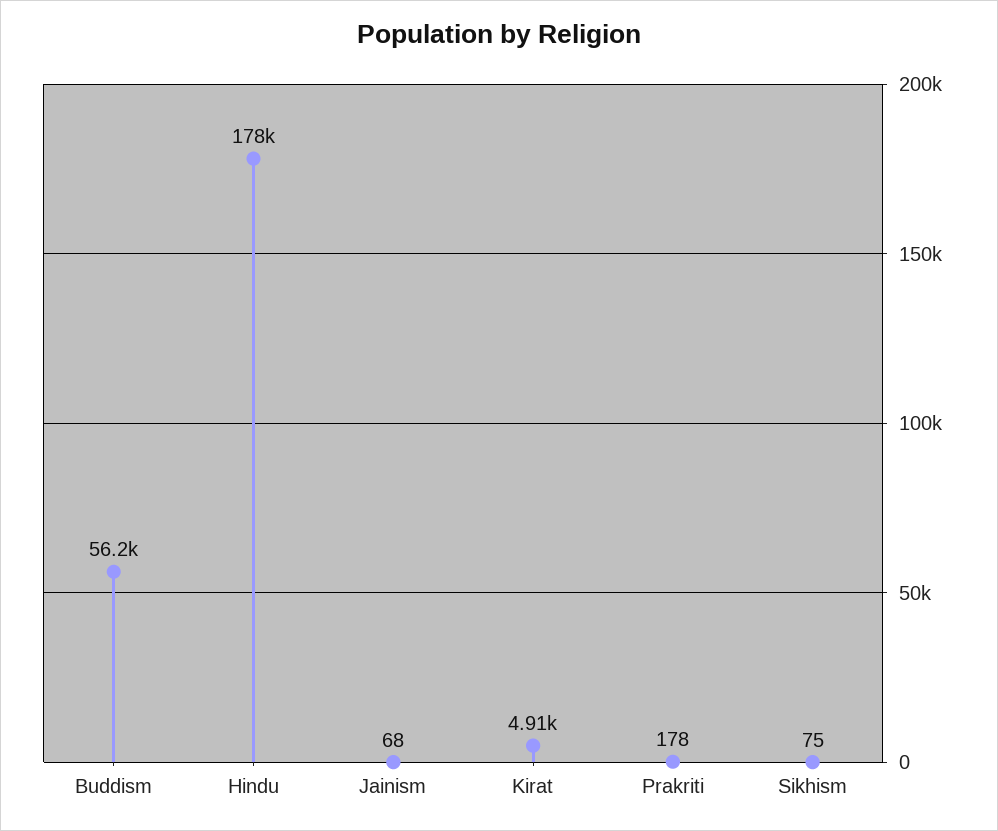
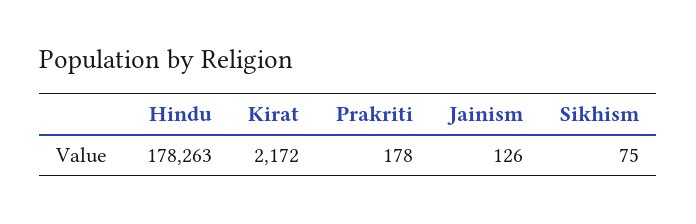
  {
-   "Buddism": 56200,
    "Hindu": 178263,
-   "Jainism": 68,
+   "Jainism": 126,
-   "Kirat": 4910,
+   "Kirat": 2172,
    "Prakriti": 178,
    "Sikhism": 75
  }

